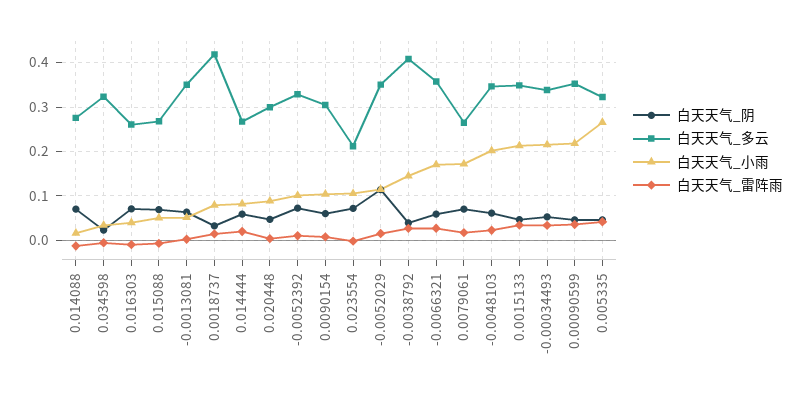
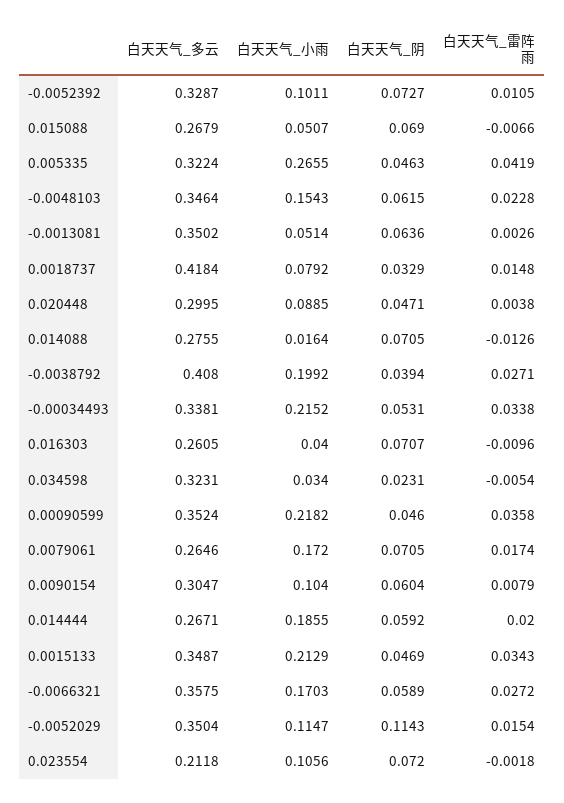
  {
    "白天天气_阴": {
      "0.014088": 0.0705,
      "0.034598": 0.0231,
      "0.016303": 0.0707,
      "0.015088": 0.069,
      "-0.0013081": 0.0636,
      "0.0018737": 0.0329,
      "0.014444": 0.0592,
      "0.020448": 0.0471,
      "-0.0052392": 0.0727,
      "0.0090154": 0.0604,
      "0.023554": 0.072,
      "-0.0052029": 0.1143,
      "-0.0038792": 0.0394,
      "-0.0066321": 0.0589,
      "0.0079061": 0.0705,
      "-0.0048103": 0.0615,
      "0.0015133": 0.0469,
      "-0.00034493": 0.0531,
      "0.00090599": 0.046,
      "0.005335": 0.0463
    },
    "白天天气_多云": {
      "0.014088": 0.2755,
      "0.034598": 0.3231,
      "0.016303": 0.2605,
      "0.015088": 0.2679,
      "-0.0013081": 0.3502,
      "0.0018737": 0.4184,
      "0.014444": 0.2671,
      "0.020448": 0.2995,
      "-0.0052392": 0.3287,
      "0.0090154": 0.3047,
      "0.023554": 0.2118,
      "-0.0052029": 0.3504,
      "-0.0038792": 0.408,
      "-0.0066321": 0.3575,
      "0.0079061": 0.2646,
      "-0.0048103": 0.3464,
      "0.0015133": 0.3487,
      "-0.00034493": 0.3381,
      "0.00090599": 0.3524,
      "0.005335": 0.3224
    },
    "白天天气_小雨": {
      "0.014088": 0.0164,
      "0.034598": 0.034,
      "0.016303": 0.04,
      "0.015088": 0.0507,
      "-0.0013081": 0.0514,
      "0.0018737": 0.0792,
-     "0.014444": 0.08,
+     "0.014444": 0.1855,
      "0.020448": 0.0885,
      "-0.0052392": 0.1011,
      "0.0090154": 0.104,
      "0.023554": 0.1056,
      "-0.0052029": 0.1147,
-     "-0.0038792": 0.14,
+     "-0.0038792": 0.1992,
      "-0.0066321": 0.1703,
      "0.0079061": 0.172,
-     "-0.0048103": 0.2,
+     "-0.0048103": 0.1543,
      "0.0015133": 0.2129,
      "-0.00034493": 0.2152,
      "0.00090599": 0.2182,
      "0.005335": 0.2655
    },
    "白天天气_雷阵雨": {
      "0.014088": -0.0126,
      "0.034598": -0.0054,
      "0.016303": -0.0096,
      "0.015088": -0.0066,
      "-0.0013081": 0.0026,
      "0.0018737": 0.0148,
      "0.014444": 0.02,
      "0.020448": 0.0038,
      "-0.0052392": 0.0105,
      "0.0090154": 0.0079,
      "0.023554": -0.0018,
      "-0.0052029": 0.0154,
      "-0.0038792": 0.0271,
      "-0.0066321": 0.0272,
      "0.0079061": 0.0174,
      "-0.0048103": 0.0228,
      "0.0015133": 0.0343,
      "-0.00034493": 0.0338,
      "0.00090599": 0.0358,
      "0.005335": 0.0419
    }
  }

